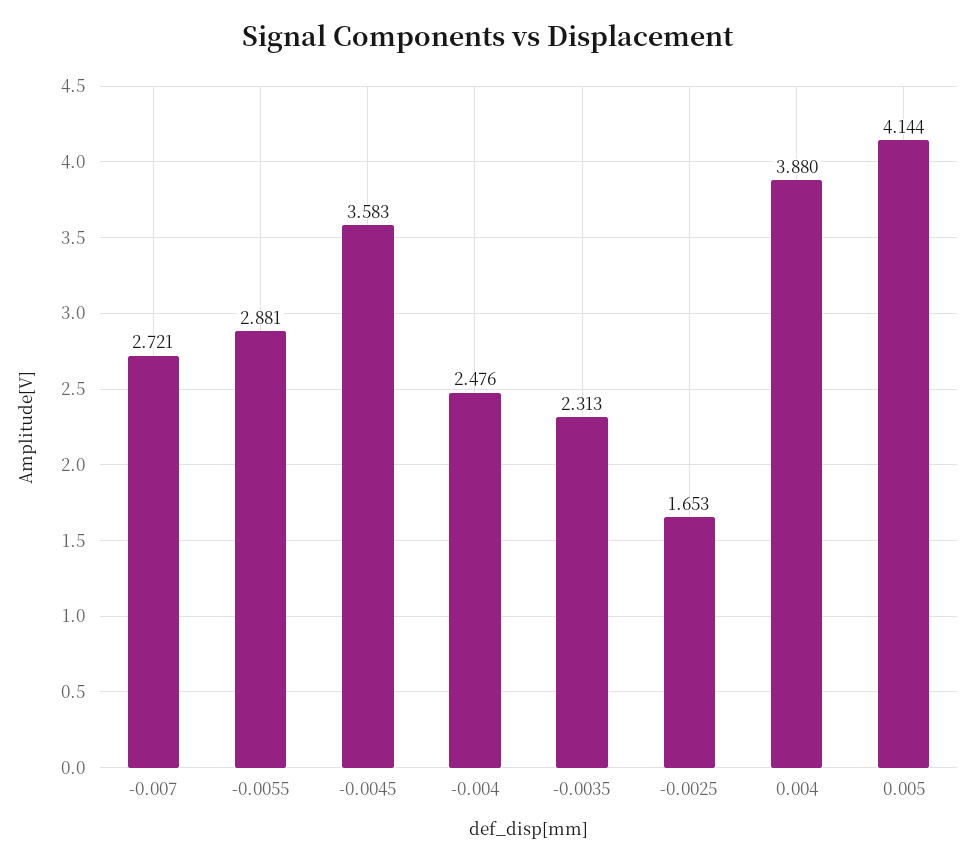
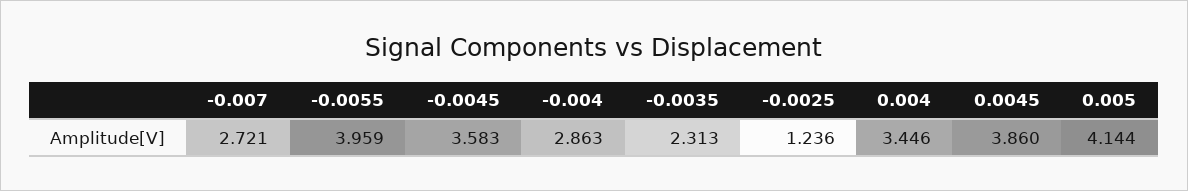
  {
    "-0.007": 2.721,
-   "-0.0055": 2.881,
+   "-0.0055": 3.959,
    "-0.0045": 3.583,
-   "-0.004": 2.476,
+   "-0.004": 2.863,
    "-0.0035": 2.313,
-   "-0.0025": 1.653,
+   "-0.0025": 1.236,
-   "0.004": 3.88,
+   "0.004": 3.446,
-   "0.005": 4.144
+   "0.005": 4.144,
+   "0.0045": 3.86
  }

